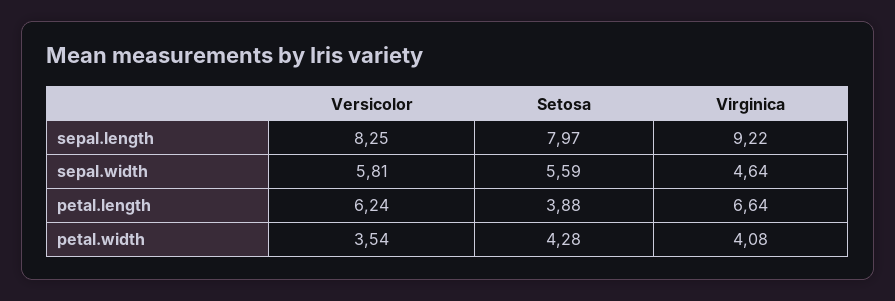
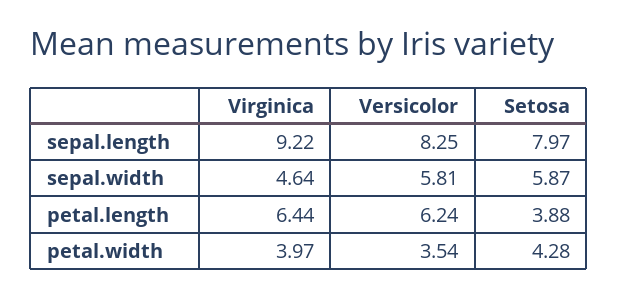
  {
    "Versicolor": {
      "sepal.length": 8.25,
      "sepal.width": 5.81,
      "petal.length": 6.24,
      "petal.width": 3.54
    },
    "Setosa": {
      "sepal.length": 7.97,
-     "sepal.width": 5.59,
+     "sepal.width": 5.87,
      "petal.length": 3.88,
      "petal.width": 4.28
    },
    "Virginica": {
      "sepal.length": 9.22,
      "sepal.width": 4.64,
-     "petal.length": 6.64,
+     "petal.length": 6.44,
-     "petal.width": 4.08
+     "petal.width": 3.97
    }
  }

